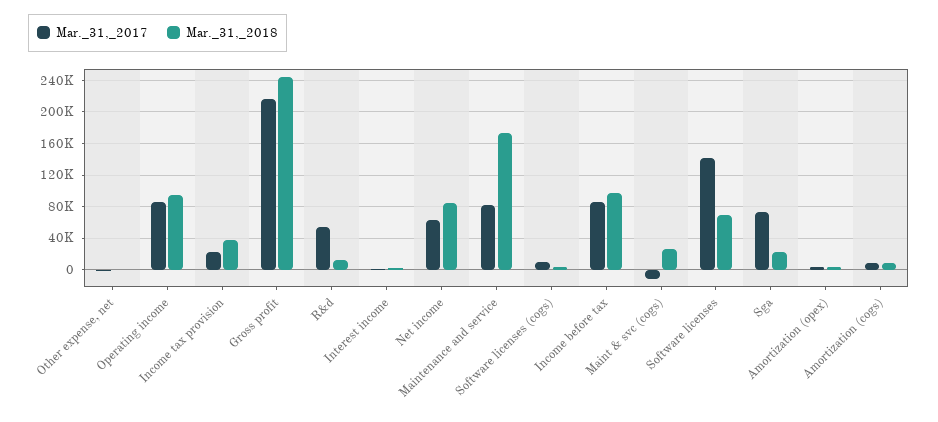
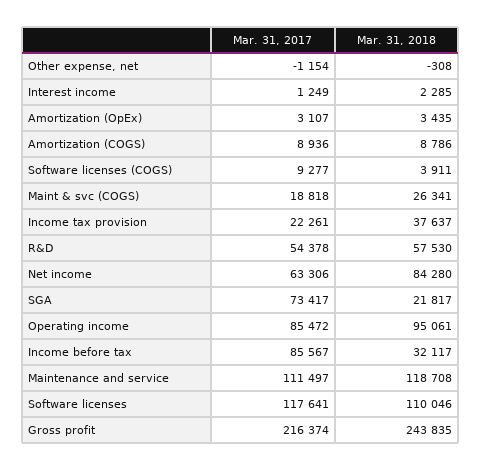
  {
    "Mar._31,_2017": {
      "Other expense, net": -1154,
      "Operating income": 85472,
      "Income tax provision": 22261,
      "Gross profit": 216374,
      "R&d": 54378,
      "Interest income": 1249,
      "Net income": 63306,
-     "Maintenance and service": 80000,
+     "Maintenance and service": 111497,
      "Software licenses (cogs)": 9277,
      "Income before tax": 85567,
-     "Maint & svc (cogs)": -10000,
+     "Maint & svc (cogs)": 18818,
-     "Software licenses": 140000,
+     "Software licenses": 117641,
      "Sga": 73417,
      "Amortization (opex)": 3107,
      "Amortization (cogs)": 8936
    },
    "Mar._31,_2018": {
      "Other expense, net": -308,
      "Operating income": 95061,
      "Income tax provision": 37637,
      "Gross profit": 243835,
-     "R&d": 10000,
+     "R&d": 57530,
      "Interest income": 2285,
      "Net income": 84280,
-     "Maintenance and service": 170000,
+     "Maintenance and service": 118708,
      "Software licenses (cogs)": 3911,
-     "Income before tax": 100000,
+     "Income before tax": 32117,
      "Maint & svc (cogs)": 26341,
-     "Software licenses": 70000,
+     "Software licenses": 110046,
      "Sga": 21817,
      "Amortization (opex)": 3435,
      "Amortization (cogs)": 8786
    }
  }

